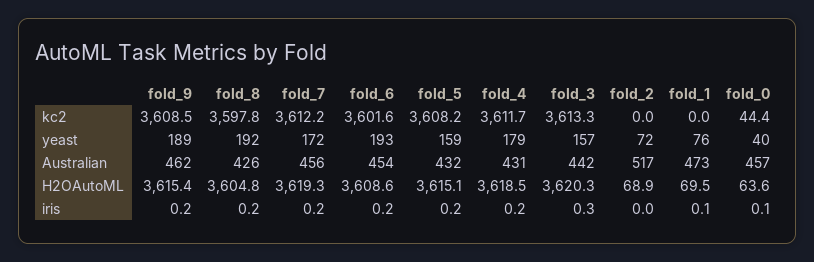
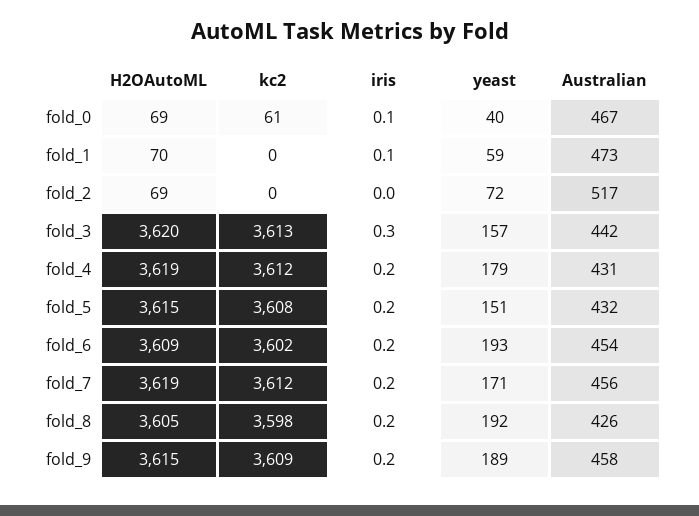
  {
    "fold_9": {
      "kc2": 3608.5,
      "yeast": 189,
-     "Australian": 462,
+     "Australian": 458,
      "H2OAutoML": 3615.4,
      "iris": 0.2
    },
    "fold_8": {
      "kc2": 3597.8,
      "yeast": 192,
      "Australian": 426,
      "H2OAutoML": 3604.8,
      "iris": 0.2
    },
    "fold_7": {
      "kc2": 3612.2,
-     "yeast": 172,
+     "yeast": 171,
      "Australian": 456,
      "H2OAutoML": 3619.3,
      "iris": 0.2
    },
    "fold_6": {
      "kc2": 3601.6,
      "yeast": 193,
      "Australian": 454,
      "H2OAutoML": 3608.6,
      "iris": 0.2
    },
    "fold_5": {
      "kc2": 3608.2,
-     "yeast": 159,
+     "yeast": 151,
      "Australian": 432,
      "H2OAutoML": 3615.1,
      "iris": 0.2
    },
    "fold_4": {
      "kc2": 3611.7,
      "yeast": 179,
      "Australian": 431,
      "H2OAutoML": 3618.5,
      "iris": 0.2
    },
    "fold_3": {
      "kc2": 3613.3,
      "yeast": 157,
      "Australian": 442,
      "H2OAutoML": 3620.3,
      "iris": 0.3
    },
    "fold_2": {
      "kc2": 0,
      "yeast": 72,
      "Australian": 517,
      "H2OAutoML": 68.9,
      "iris": 0
    },
    "fold_1": {
      "kc2": 0,
-     "yeast": 76,
+     "yeast": 59,
      "Australian": 473,
      "H2OAutoML": 69.5,
      "iris": 0.1
    },
    "fold_0": {
-     "kc2": 44.4,
+     "kc2": 61,
      "yeast": 40,
-     "Australian": 457,
+     "Australian": 467,
-     "H2OAutoML": 63.6,
+     "H2OAutoML": 69,
      "iris": 0.1
    }
  }

